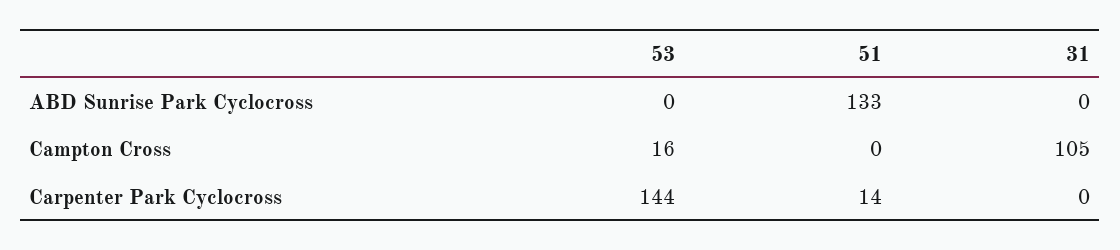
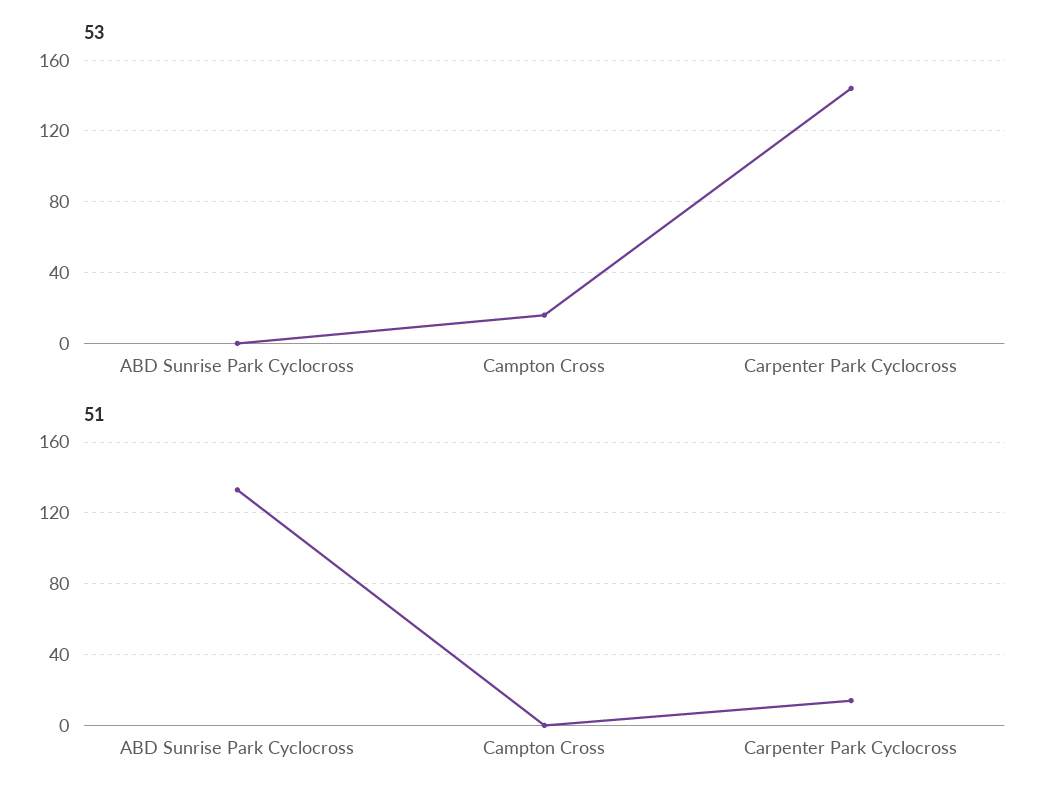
  {
    "53": {
      "ABD Sunrise Park Cyclocross": 0,
      "Campton Cross": 16,
      "Carpenter Park Cyclocross": 144
    },
    "51": {
      "ABD Sunrise Park Cyclocross": 133,
      "Campton Cross": 0,
      "Carpenter Park Cyclocross": 14
-   },
+   }
-   "31": {
-     "ABD Sunrise Park Cyclocross": 0,
-     "Campton Cross": 105,
-     "Carpenter Park Cyclocross": 0
-   }
  }

